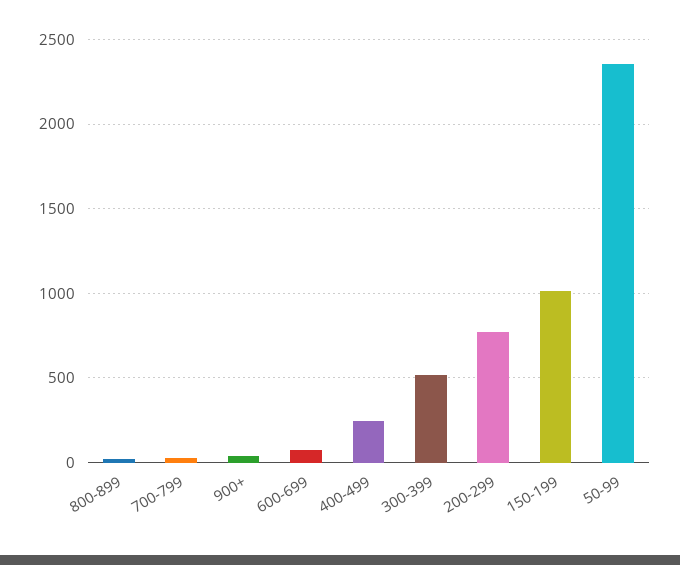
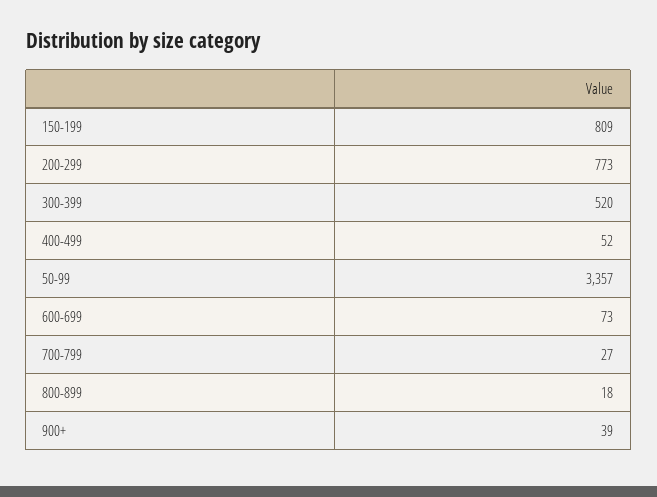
  {
    "800-899": 18,
    "700-799": 27,
    "900+": 39,
    "600-699": 73,
-   "400-499": 250,
+   "400-499": 52,
    "300-399": 520,
    "200-299": 773,
-   "150-199": 1000,
+   "150-199": 809,
-   "50-99": 2350
+   "50-99": 3357
  }

